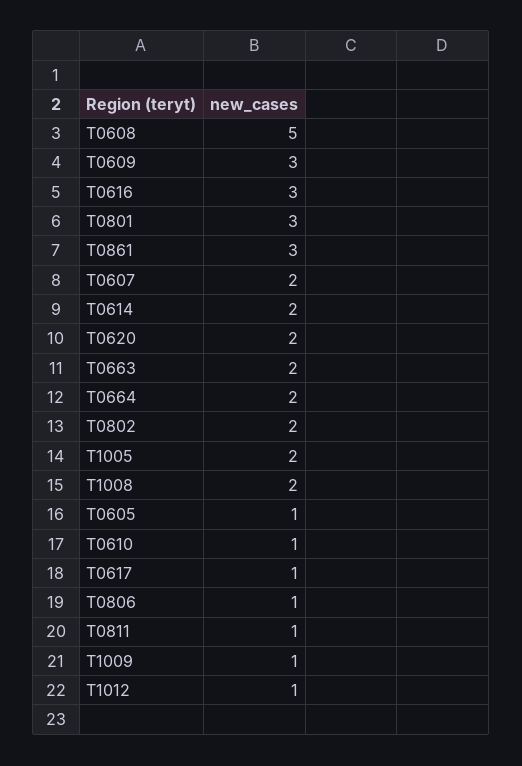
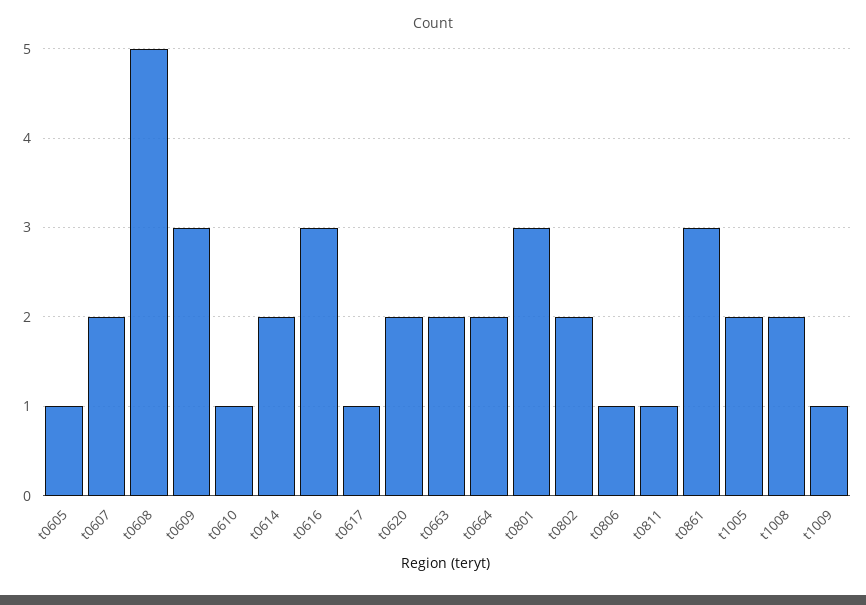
  {
    "T0608": 5,
    "T0609": 3,
    "T0616": 3,
    "T0801": 3,
    "T0861": 3,
    "T0607": 2,
    "T0614": 2,
    "T0620": 2,
    "T0663": 2,
    "T0664": 2,
    "T0802": 2,
    "T1005": 2,
    "T1008": 2,
    "T0605": 1,
    "T0610": 1,
    "T0617": 1,
    "T0806": 1,
    "T0811": 1,
-   "T1009": 1,
+   "T1009": 1
-   "T1012": 1
  }

